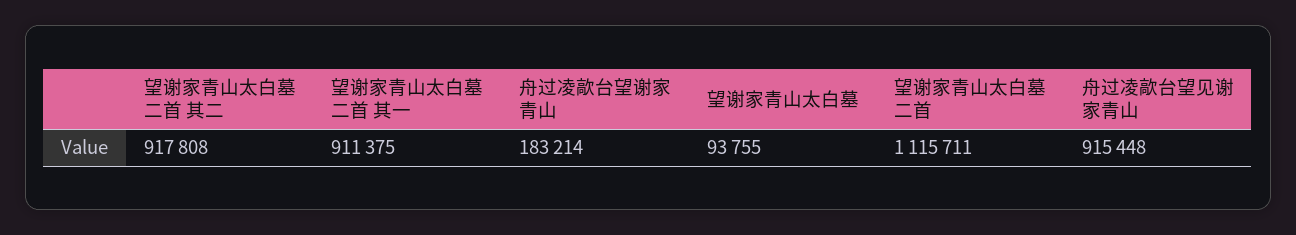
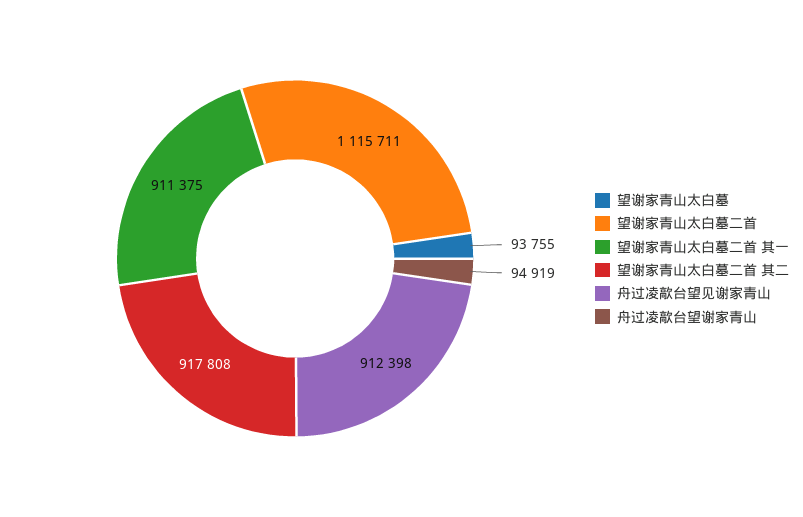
  {
    "望谢家青山太白墓二首 其二": 917808,
    "望谢家青山太白墓二首 其一": 911375,
-   "舟过凌歊台望谢家青山": 183214,
+   "舟过凌歊台望谢家青山": 94919,
    "望谢家青山太白墓": 93755,
    "望谢家青山太白墓二首": 1115711,
-   "舟过凌歊台望见谢家青山": 915448
+   "舟过凌歊台望见谢家青山": 912398
  }

